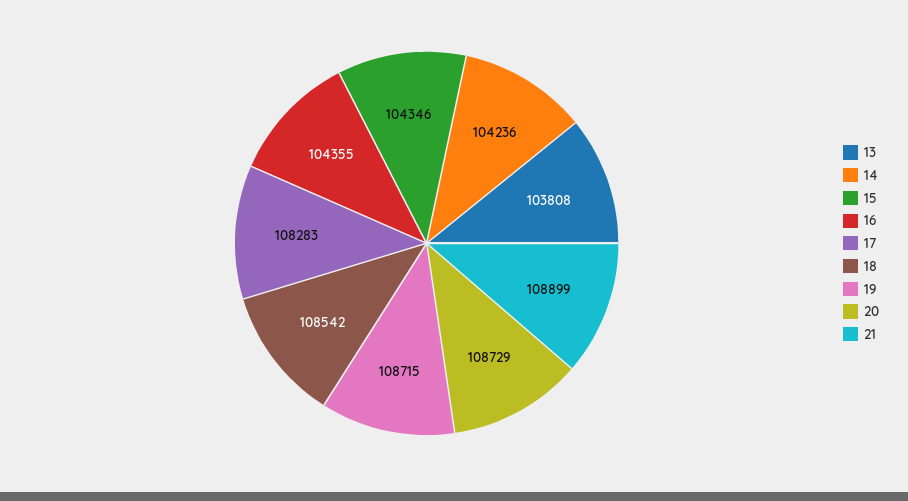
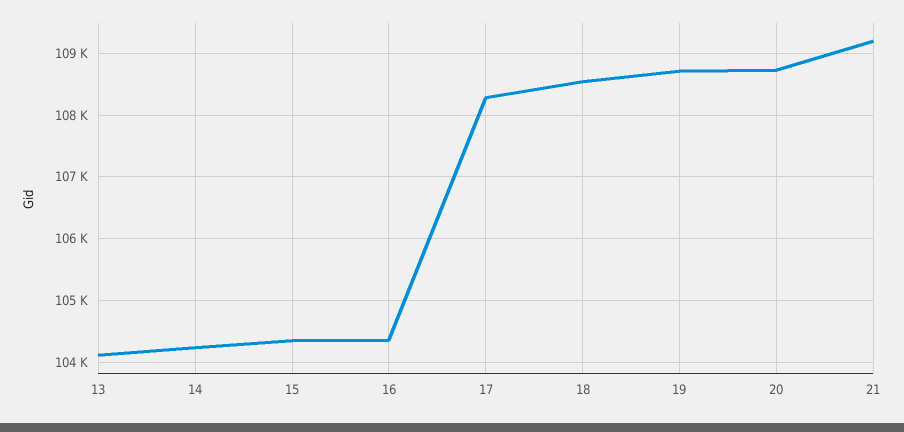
  {
-   "13": 103808,
+   "13": 104100,
    "14": 104236,
    "15": 104346,
    "16": 104355,
    "17": 108283,
    "18": 108542,
    "19": 108715,
    "20": 108729,
-   "21": 108899
+   "21": 109200
  }

